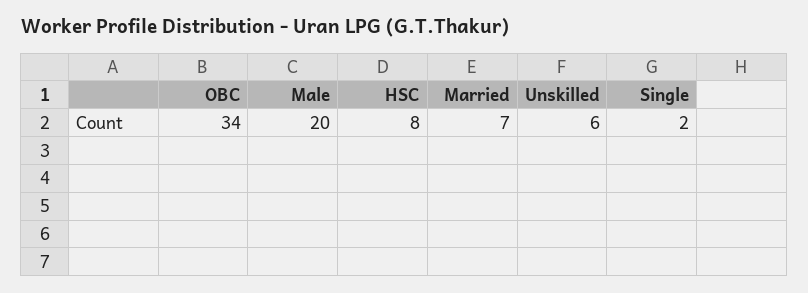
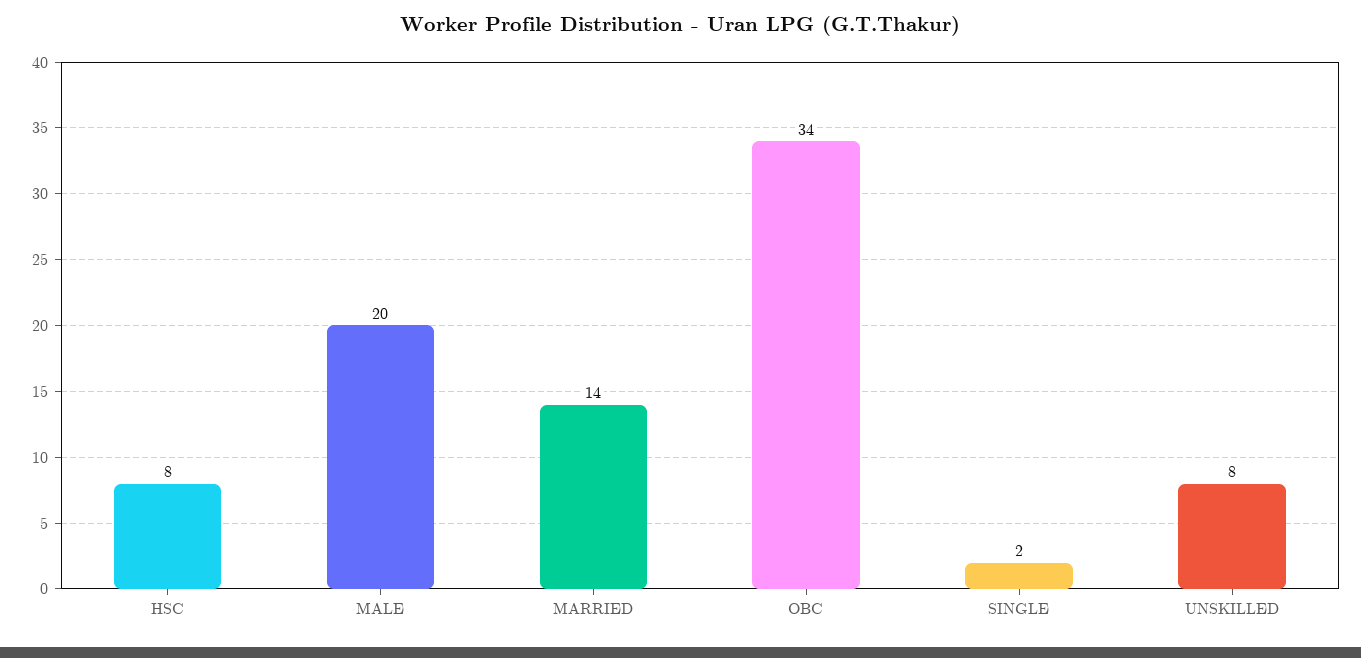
  {
    "OBC": 34,
    "Male": 20,
    "HSC": 8,
-   "Married": 7,
+   "Married": 14,
-   "Unskilled": 6,
+   "Unskilled": 8,
    "Single": 2
  }

